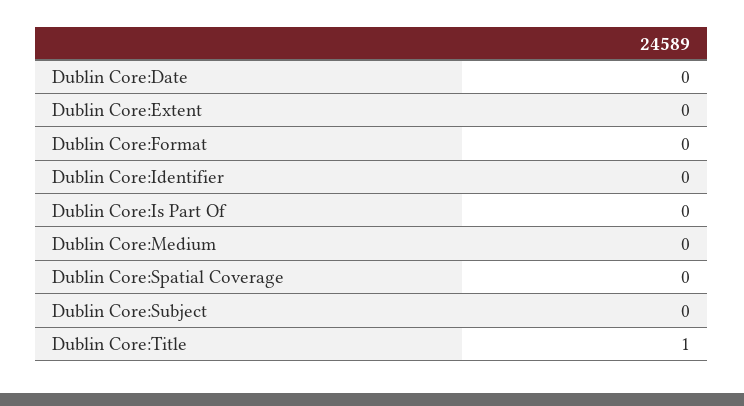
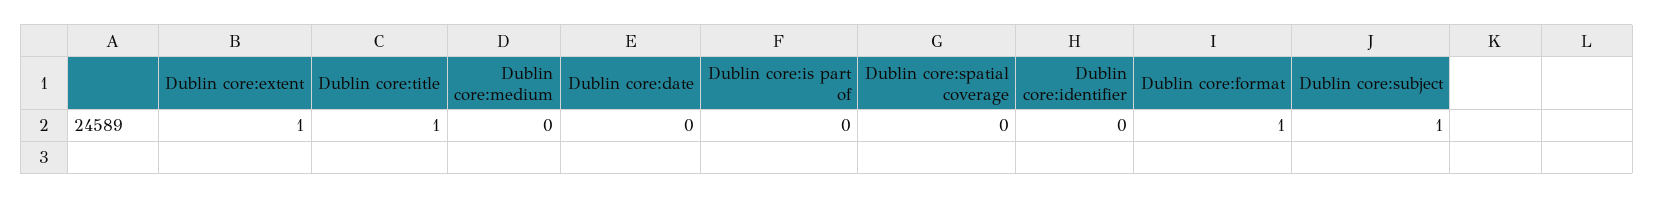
  {
    "Dublin Core:Date": 0,
-   "Dublin Core:Extent": 0,
+   "Dublin Core:Extent": 1,
-   "Dublin Core:Format": 0,
+   "Dublin Core:Format": 1,
    "Dublin Core:Identifier": 0,
    "Dublin Core:Is Part Of": 0,
    "Dublin Core:Medium": 0,
    "Dublin Core:Spatial Coverage": 0,
-   "Dublin Core:Subject": 0,
+   "Dublin Core:Subject": 1,
    "Dublin Core:Title": 1
  }

